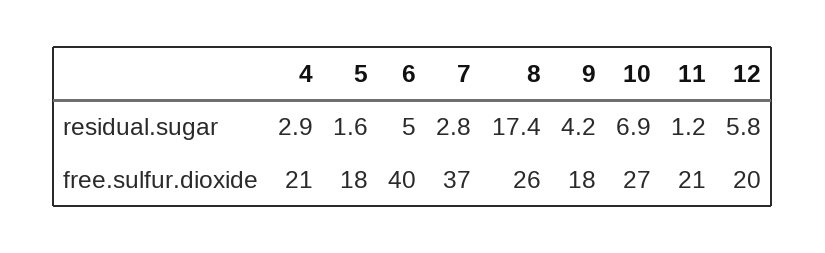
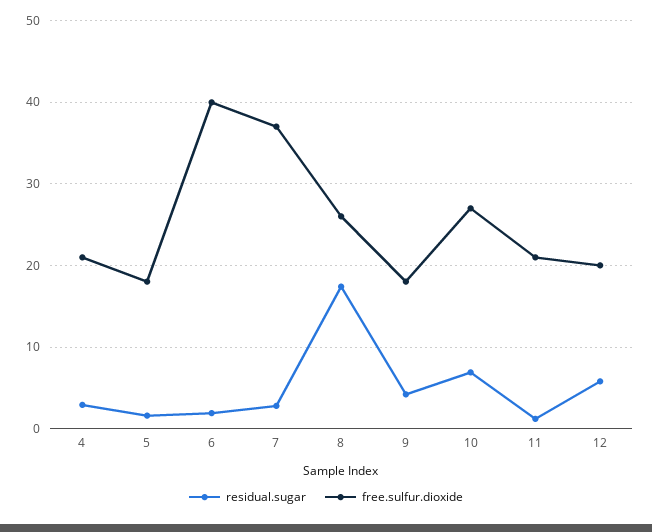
  {
    "residual.sugar": {
      "4": 2.9,
      "5": 1.6,
-     "6": 5,
+     "6": 2,
      "7": 2.8,
      "8": 17.4,
      "9": 4.2,
      "10": 6.9,
      "11": 1.2,
      "12": 5.8
    },
    "free.sulfur.dioxide": {
      "4": 21,
      "5": 18,
      "6": 40,
      "7": 37,
      "8": 26,
      "9": 18,
      "10": 27,
      "11": 21,
      "12": 20
    }
  }

